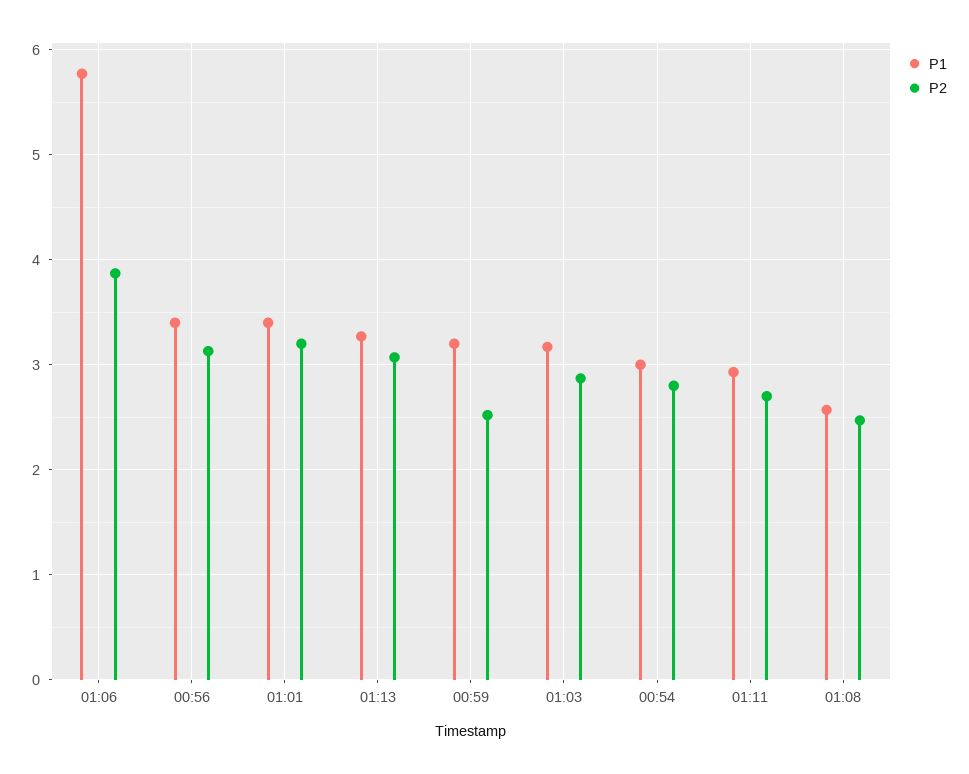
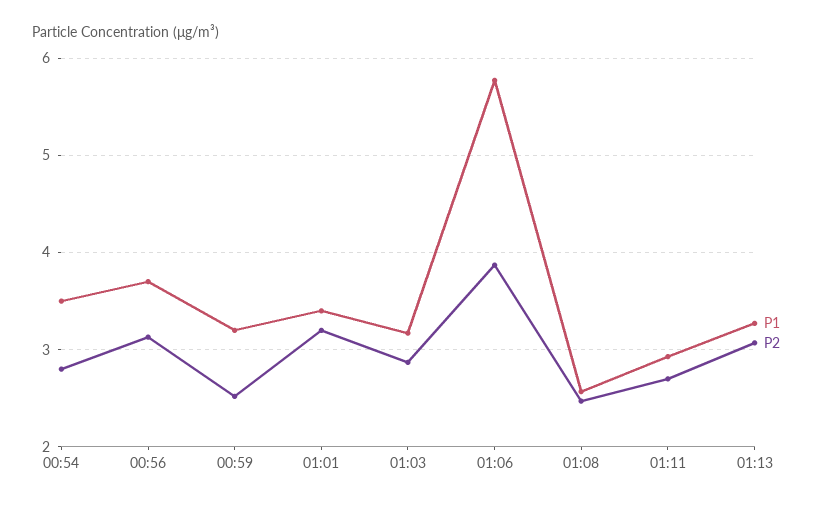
  {
    "P1": {
      "01:06": 5.8,
-     "00:56": 3.4,
+     "00:56": 3.7,
      "01:01": 3.4,
      "01:13": 3.3,
      "00:59": 3.2,
      "01:03": 3.2,
-     "00:54": 3,
+     "00:54": 3.5,
      "01:11": 2.9,
      "01:08": 2.6
    },
    "P2": {
      "01:06": 3.9,
      "00:56": 3.1,
      "01:01": 3.2,
      "01:13": 3.1,
      "00:59": 2.5,
      "01:03": 2.9,
      "00:54": 2.8,
      "01:11": 2.7,
      "01:08": 2.5
    }
  }

